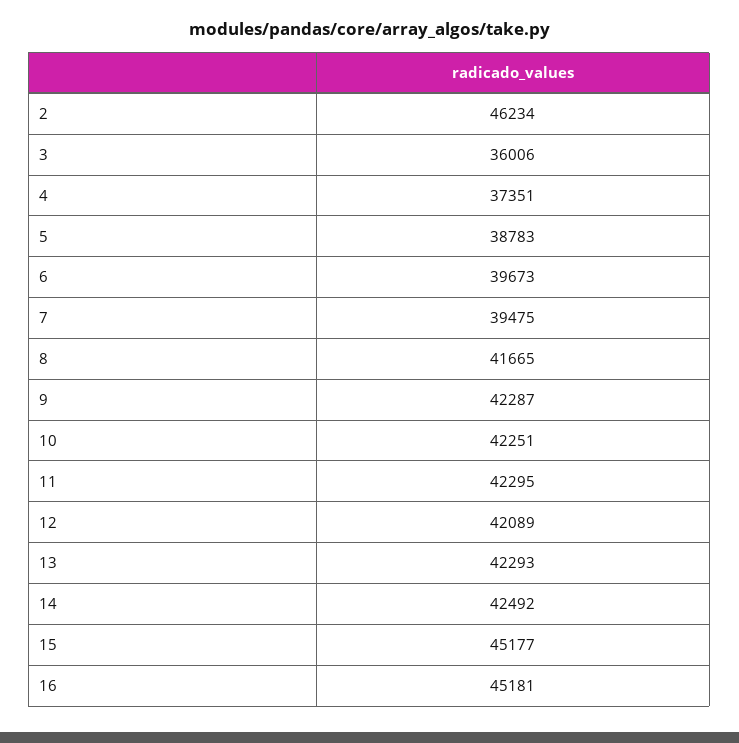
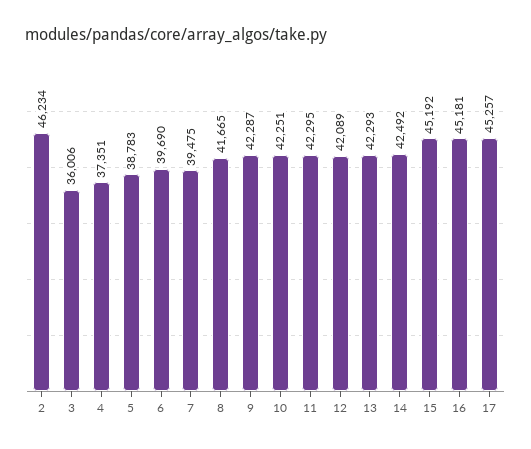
  {
    "2": 46234,
    "3": 36006,
    "4": 37351,
    "5": 38783,
-   "6": 39673,
+   "6": 39690,
    "7": 39475,
    "8": 41665,
    "9": 42287,
    "10": 42251,
    "11": 42295,
    "12": 42089,
    "13": 42293,
    "14": 42492,
-   "15": 45177,
+   "15": 45192,
-   "16": 45181
+   "16": 45181,
+   "17": 45257
  }

